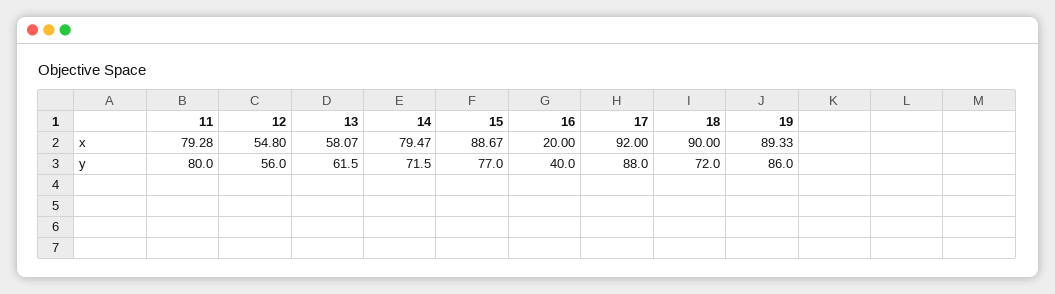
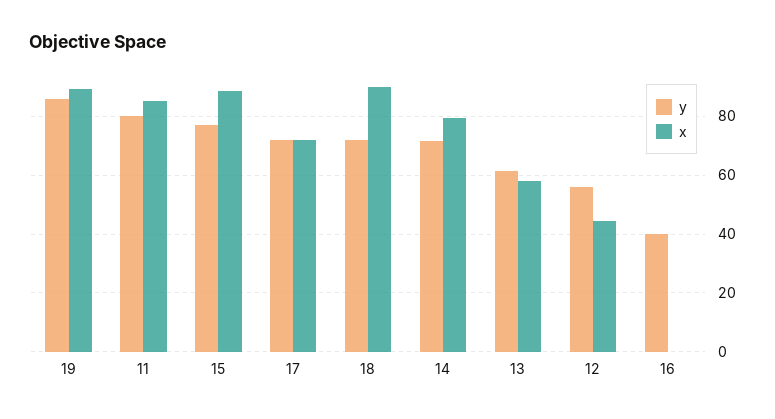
  {
    "x": {
-     "11": 79.28,
+     "11": 85,
-     "12": 54.8,
+     "12": 45,
      "13": 58.07,
      "14": 79.47,
      "15": 88.67,
-     "16": 20,
+     "16": 0,
-     "17": 92,
+     "17": 72.5,
      "18": 90,
      "19": 89.33
    },
    "y": {
      "11": 80,
      "12": 56,
      "13": 61.5,
      "14": 71.5,
      "15": 77,
      "16": 40,
-     "17": 88,
+     "17": 72.5,
      "18": 72,
      "19": 86
    }
  }

